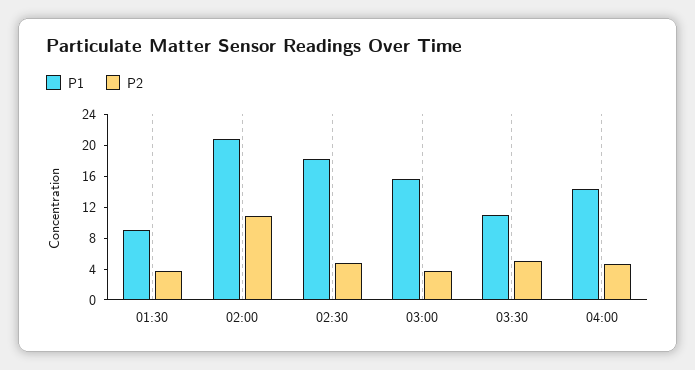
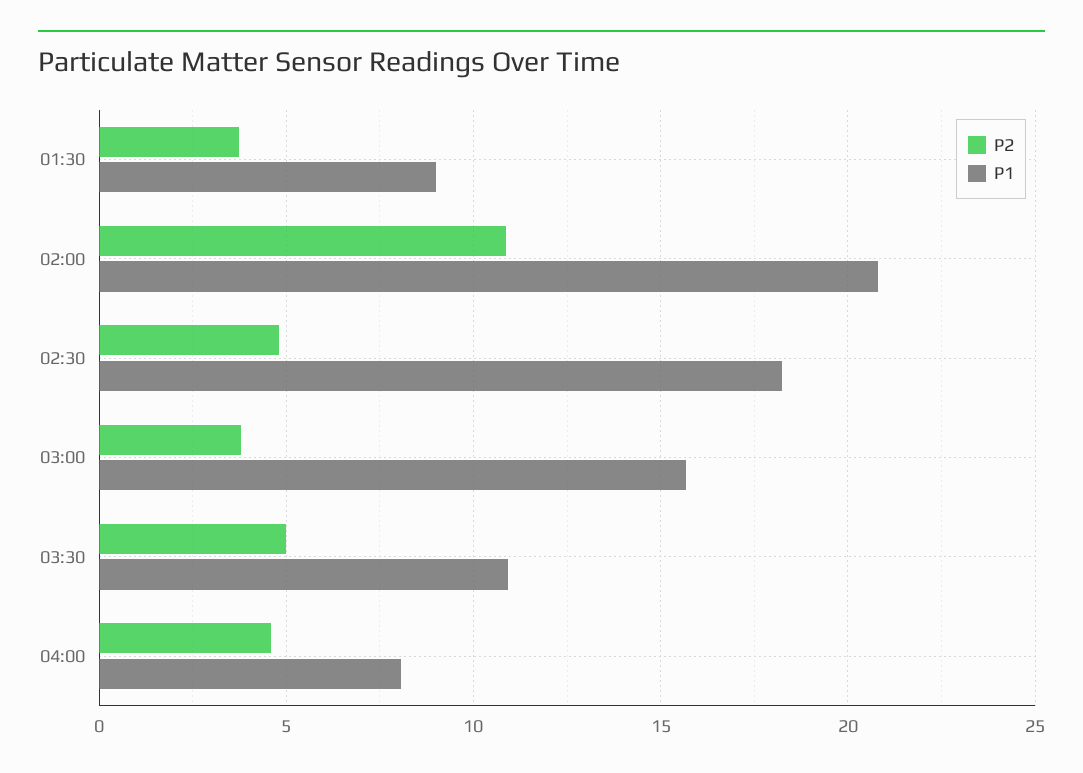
  {
    "P1": {
      "01:30": 9,
      "02:00": 21,
      "02:30": 18,
      "03:00": 15.5,
      "03:30": 11,
-     "04:00": 14
+     "04:00": 8
    },
    "P2": {
      "01:30": 4,
      "02:00": 11,
      "02:30": 5,
      "03:00": 4,
      "03:30": 5,
      "04:00": 4.5
    }
  }

